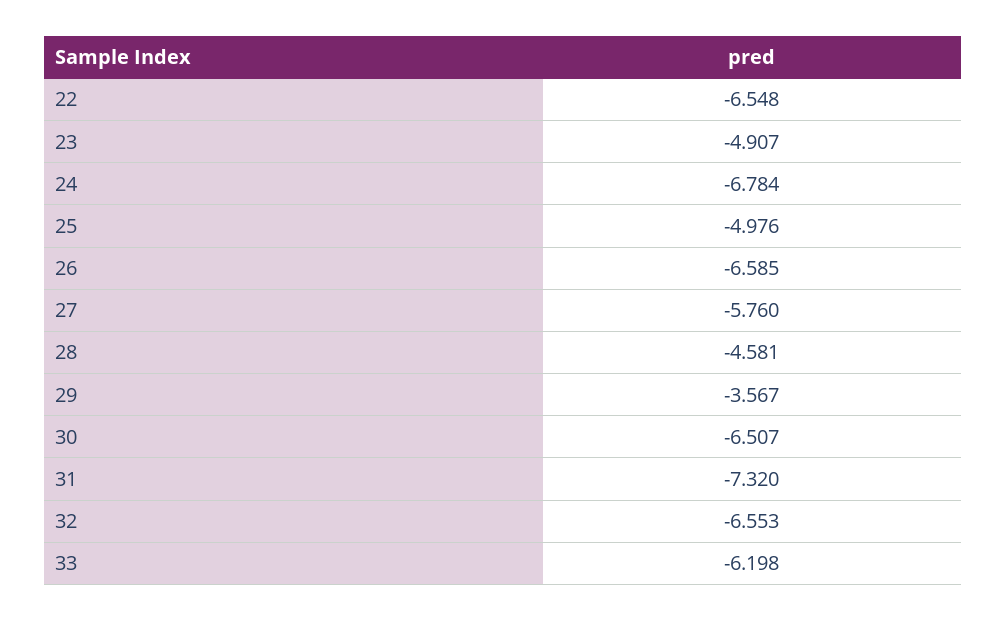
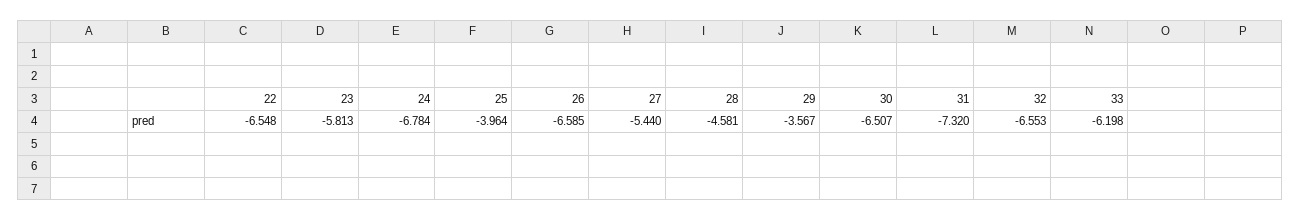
  {
    "22": -6.548,
-   "23": -4.907,
+   "23": -5.813,
    "24": -6.784,
-   "25": -4.976,
+   "25": -3.964,
    "26": -6.585,
-   "27": -5.76,
+   "27": -5.44,
    "28": -4.581,
    "29": -3.567,
    "30": -6.507,
    "31": -7.32,
    "32": -6.553,
    "33": -6.198
  }

